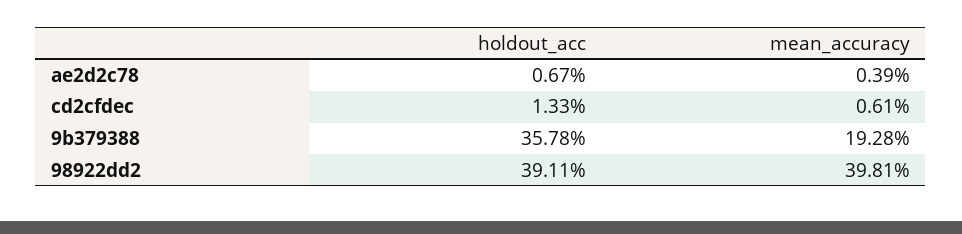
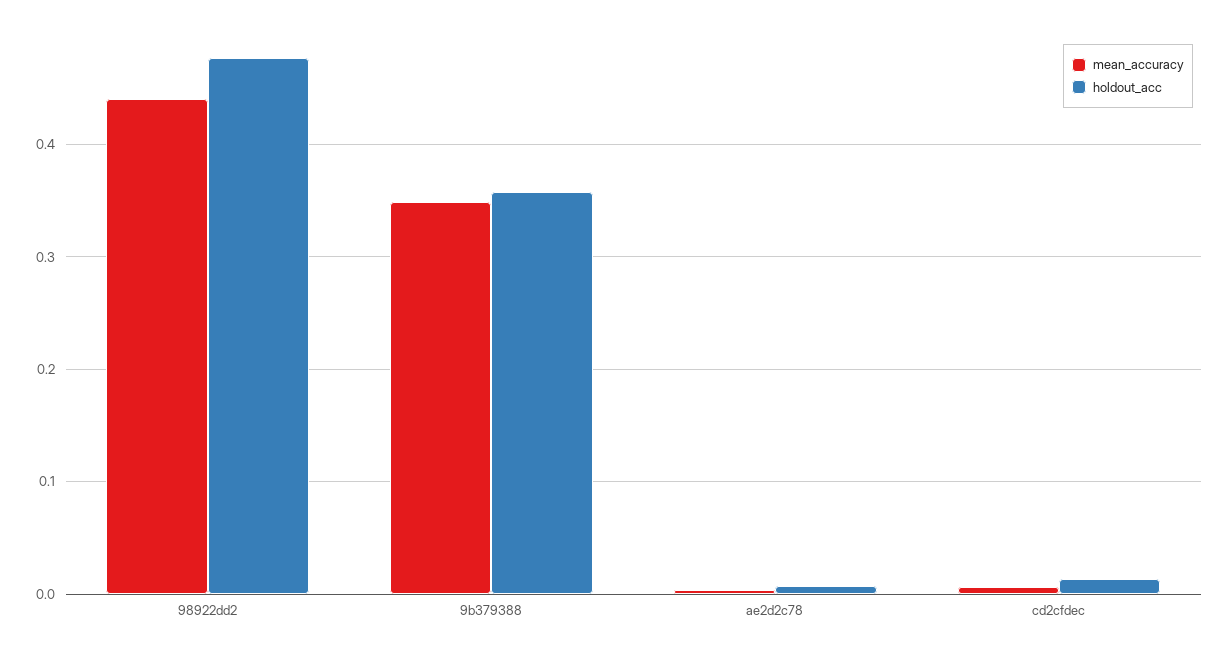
  {
    "holdout_acc": {
      "ae2d2c78": 0.0067,
      "cd2cfdec": 0.0133,
      "9b379388": 0.3578,
-     "98922dd2": 0.3911
+     "98922dd2": 0.48
    },
    "mean_accuracy": {
      "ae2d2c78": 0.0039,
      "cd2cfdec": 0.0061,
-     "9b379388": 0.1928,
+     "9b379388": 0.35,
-     "98922dd2": 0.3981
+     "98922dd2": 0.44
    }
  }

